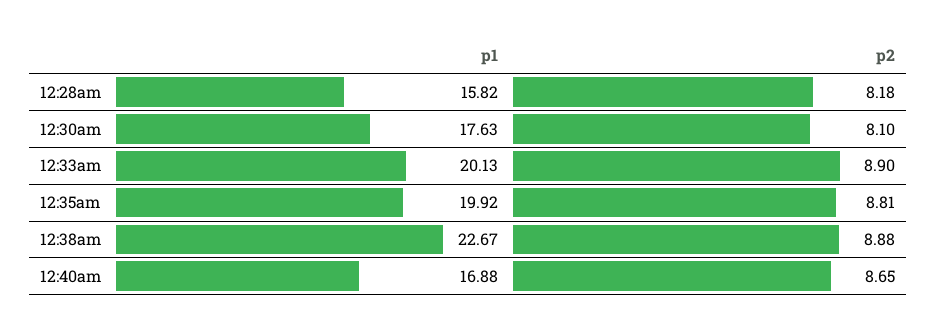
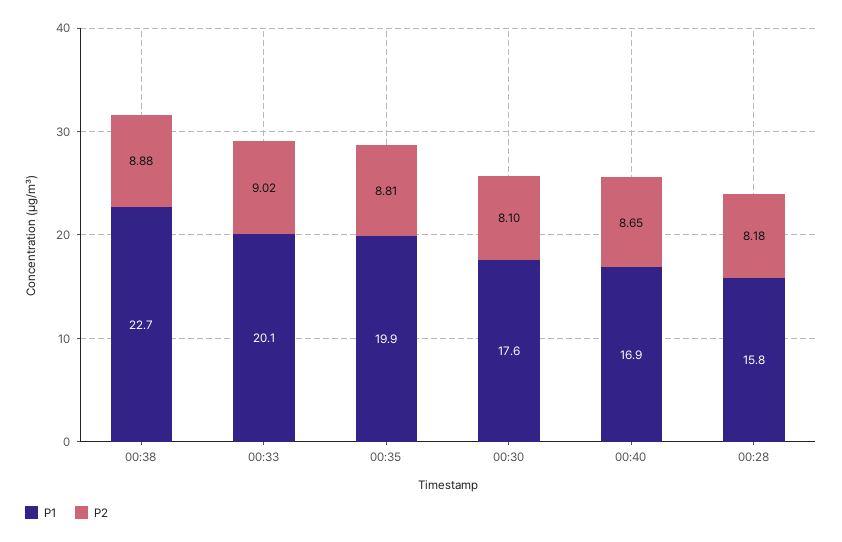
  {
    "p1": {
      "12:28am": 15.82,
      "12:30am": 17.63,
      "12:33am": 20.13,
      "12:35am": 19.92,
      "12:38am": 22.67,
      "12:40am": 16.88
    },
    "p2": {
      "12:28am": 8.18,
      "12:30am": 8.1,
-     "12:33am": 8.9,
+     "12:33am": 9.02,
      "12:35am": 8.81,
      "12:38am": 8.88,
      "12:40am": 8.65
    }
  }

